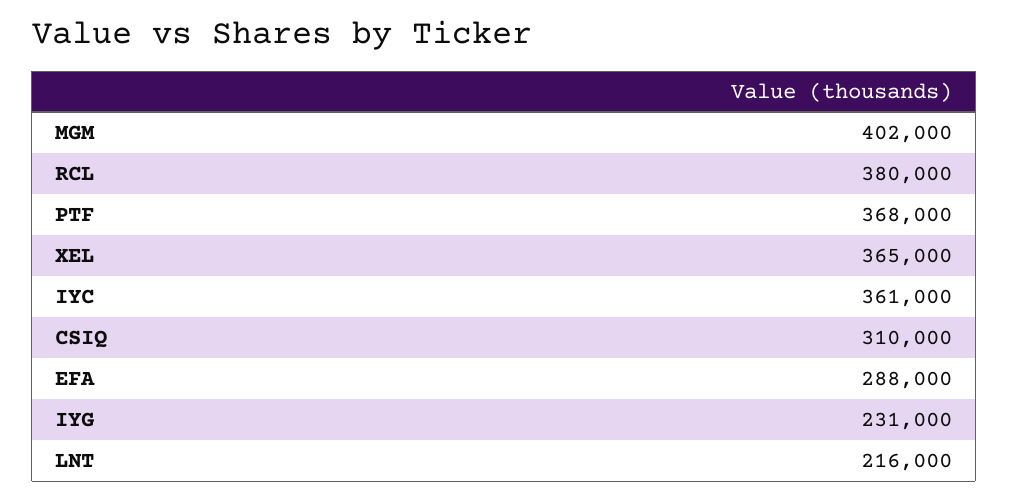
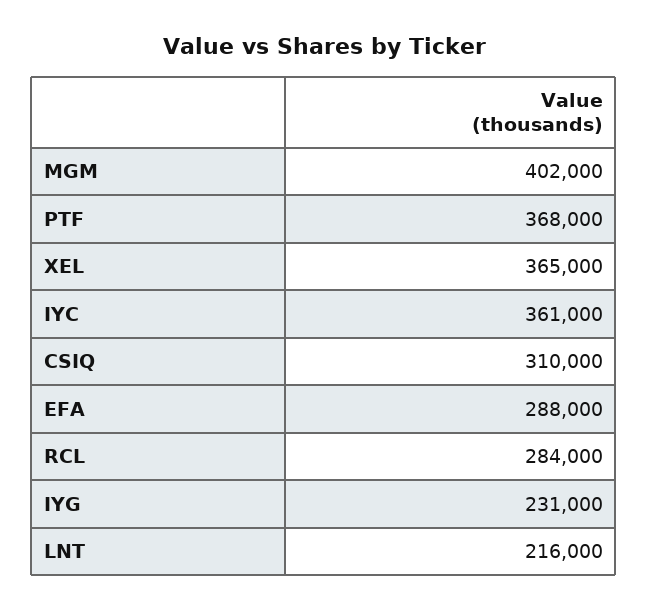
  {
    "MGM": 402000,
-   "RCL": 380000,
+   "RCL": 284000,
    "PTF": 368000,
    "XEL": 365000,
    "IYC": 361000,
    "CSIQ": 310000,
    "EFA": 288000,
    "IYG": 231000,
    "LNT": 216000
  }

